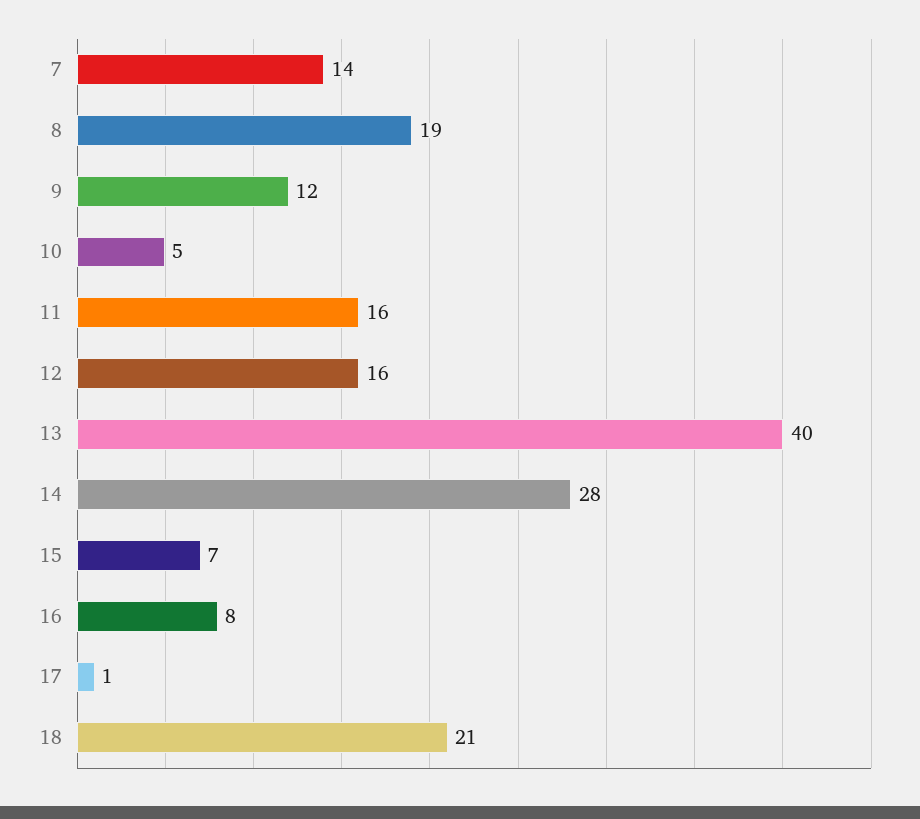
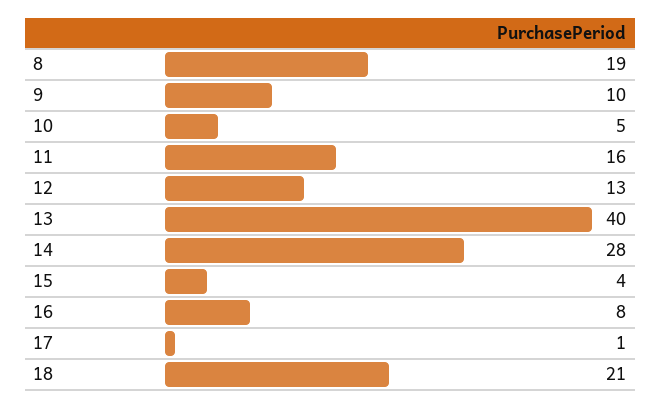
  {
-   "7": 14,
    "8": 19,
-   "9": 12,
+   "9": 10,
    "10": 5,
    "11": 16,
-   "12": 16,
+   "12": 13,
    "13": 40,
    "14": 28,
-   "15": 7,
+   "15": 4,
    "16": 8,
    "17": 1,
    "18": 21
  }

